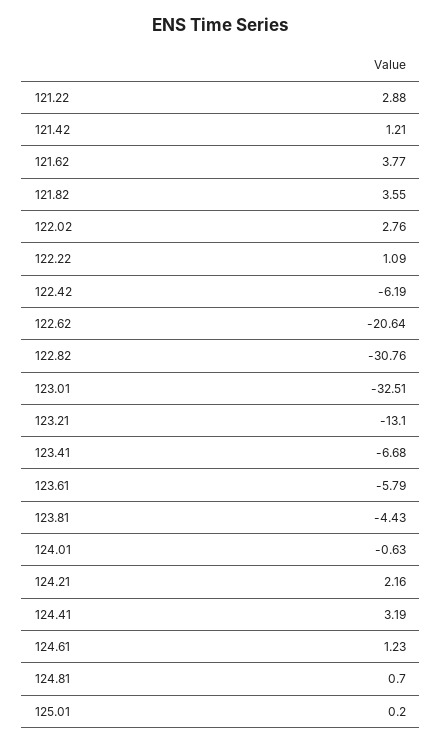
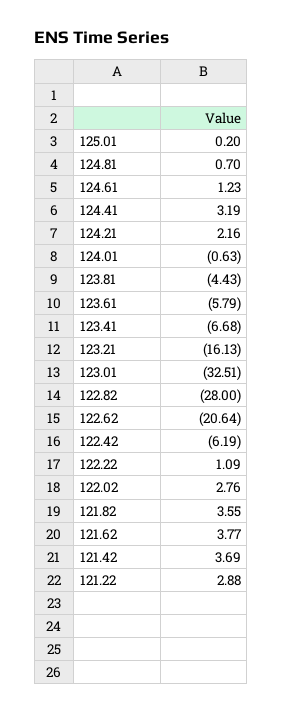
  {
    "121.22": 2.88,
-   "121.42": 1.21,
+   "121.42": 3.69,
    "121.62": 3.77,
    "121.82": 3.55,
    "122.02": 2.76,
    "122.22": 1.09,
    "122.42": -6.19,
    "122.62": -20.64,
-   "122.82": -30.76,
+   "122.82": -28,
    "123.01": -32.51,
-   "123.21": -13.1,
+   "123.21": -16.13,
    "123.41": -6.68,
    "123.61": -5.79,
    "123.81": -4.43,
    "124.01": -0.63,
    "124.21": 2.16,
    "124.41": 3.19,
    "124.61": 1.23,
    "124.81": 0.7,
    "125.01": 0.2
  }

